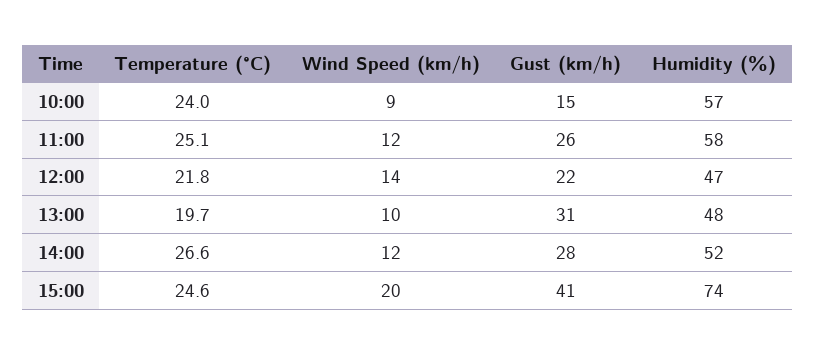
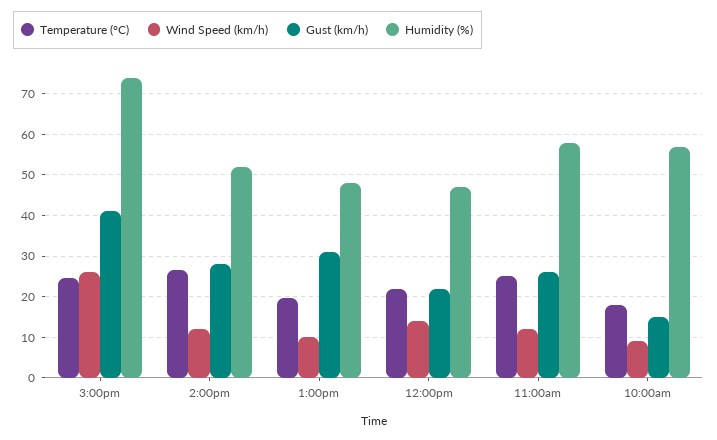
  {
    "Temperature (°C)": {
-     "10:00": 24,
+     "10:00": 18,
      "11:00": 25.1,
      "12:00": 21.8,
      "13:00": 19.7,
      "14:00": 26.6,
      "15:00": 24.6
    },
    "Wind Speed (km/h)": {
      "10:00": 9,
      "11:00": 12,
      "12:00": 14,
      "13:00": 10,
      "14:00": 12,
-     "15:00": 20
+     "15:00": 26
    },
    "Gust (km/h)": {
      "10:00": 15,
      "11:00": 26,
      "12:00": 22,
      "13:00": 31,
      "14:00": 28,
      "15:00": 41
    },
    "Humidity (%)": {
      "10:00": 57,
      "11:00": 58,
      "12:00": 47,
      "13:00": 48,
      "14:00": 52,
      "15:00": 74
    }
  }

